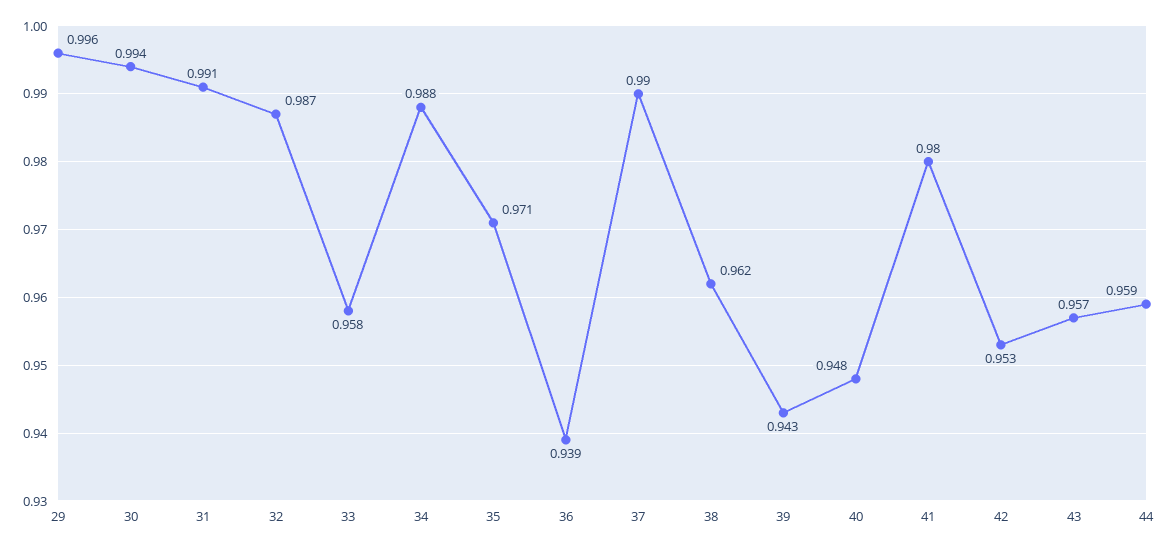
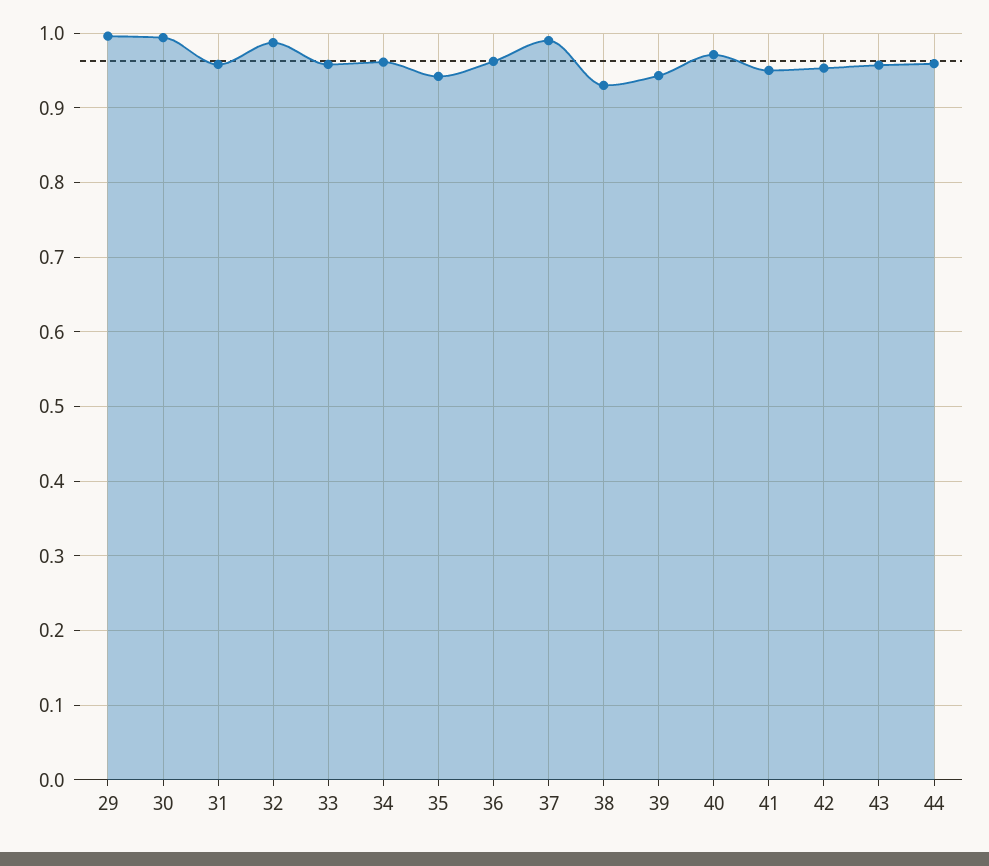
  {
    "29": 0.996,
    "30": 0.994,
-   "31": 0.991,
+   "31": 0.96,
    "32": 0.987,
    "33": 0.958,
-   "34": 0.988,
+   "34": 0.96,
-   "35": 0.971,
+   "35": 0.94,
-   "36": 0.939,
+   "36": 0.96,
    "37": 0.99,
-   "38": 0.962,
+   "38": 0.93,
    "39": 0.943,
-   "40": 0.948,
+   "40": 0.97,
-   "41": 0.98,
+   "41": 0.95,
    "42": 0.953,
    "43": 0.957,
    "44": 0.959
  }

